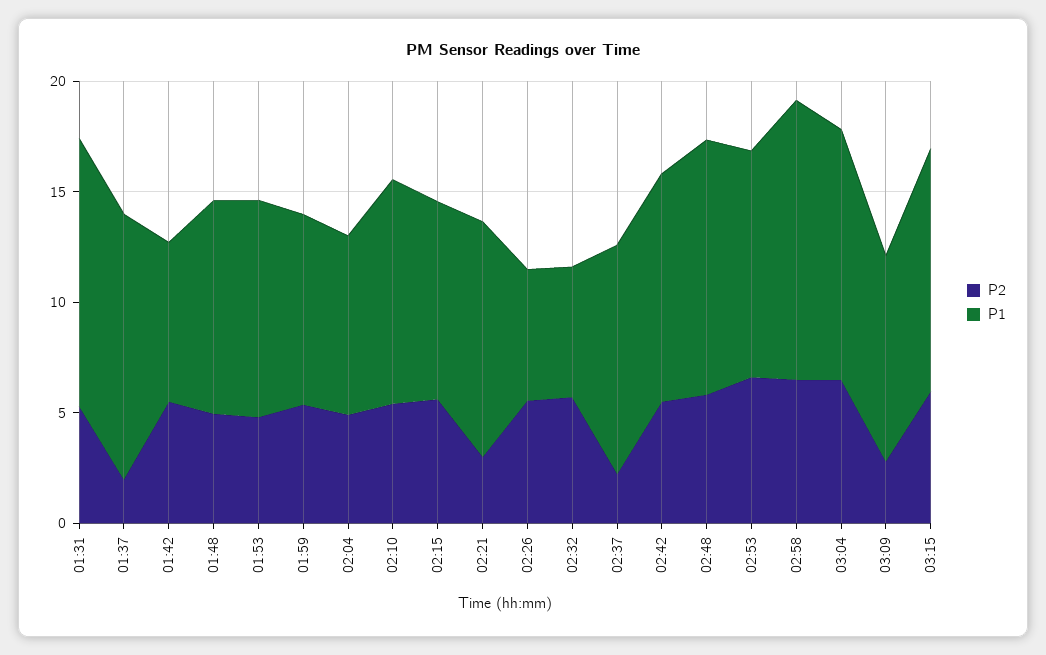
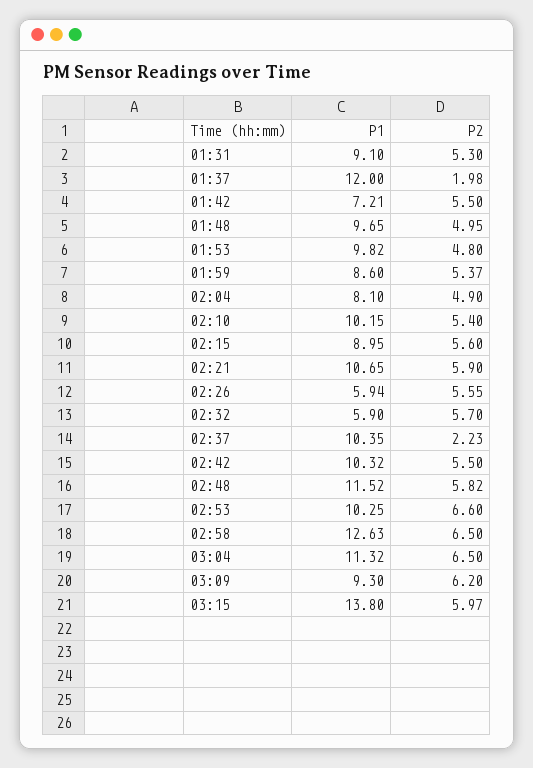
  {
    "P2": {
      "01:31": 5.3,
      "01:37": 1.98,
      "01:42": 5.5,
      "01:48": 4.95,
      "01:53": 4.8,
      "01:59": 5.37,
      "02:04": 4.9,
      "02:10": 5.4,
      "02:15": 5.6,
-     "02:21": 3,
+     "02:21": 5.9,
      "02:26": 5.55,
      "02:32": 5.7,
      "02:37": 2.23,
      "02:42": 5.5,
      "02:48": 5.82,
      "02:53": 6.6,
      "02:58": 6.5,
      "03:04": 6.5,
-     "03:09": 3,
+     "03:09": 6.2,
      "03:15": 5.97
    },
    "P1": {
-     "01:31": 12,
+     "01:31": 9.1,
      "01:37": 12,
      "01:42": 7.21,
      "01:48": 9.65,
      "01:53": 9.82,
      "01:59": 8.6,
      "02:04": 8.1,
      "02:10": 10.15,
      "02:15": 8.95,
      "02:21": 10.65,
      "02:26": 5.94,
      "02:32": 5.9,
      "02:37": 10.35,
      "02:42": 10.32,
      "02:48": 11.52,
      "02:53": 10.25,
      "02:58": 12.63,
      "03:04": 11.32,
      "03:09": 9.3,
-     "03:15": 11
+     "03:15": 13.8
    }
  }

